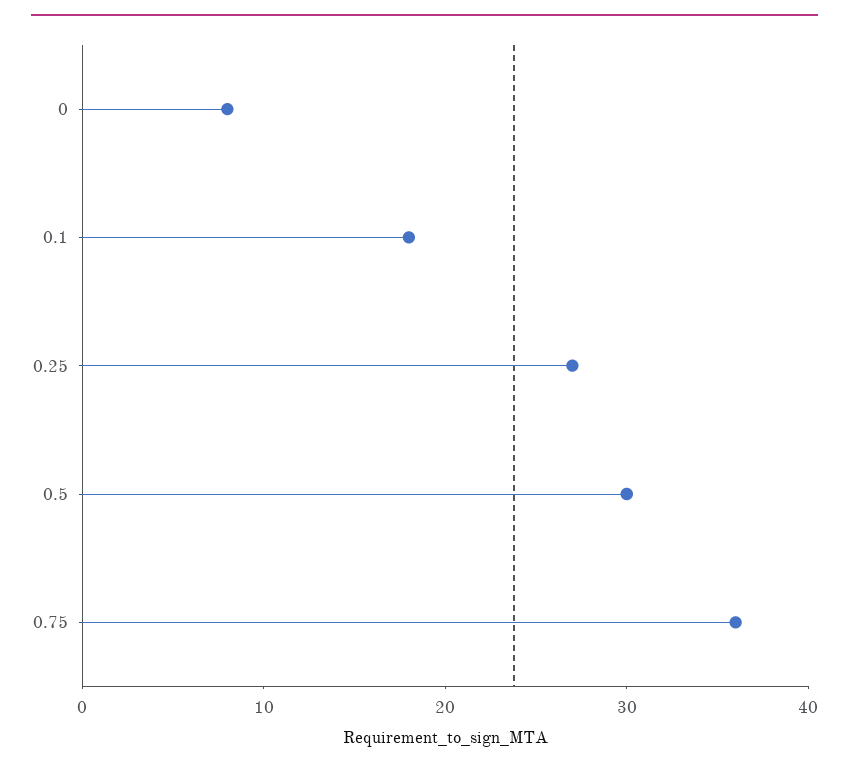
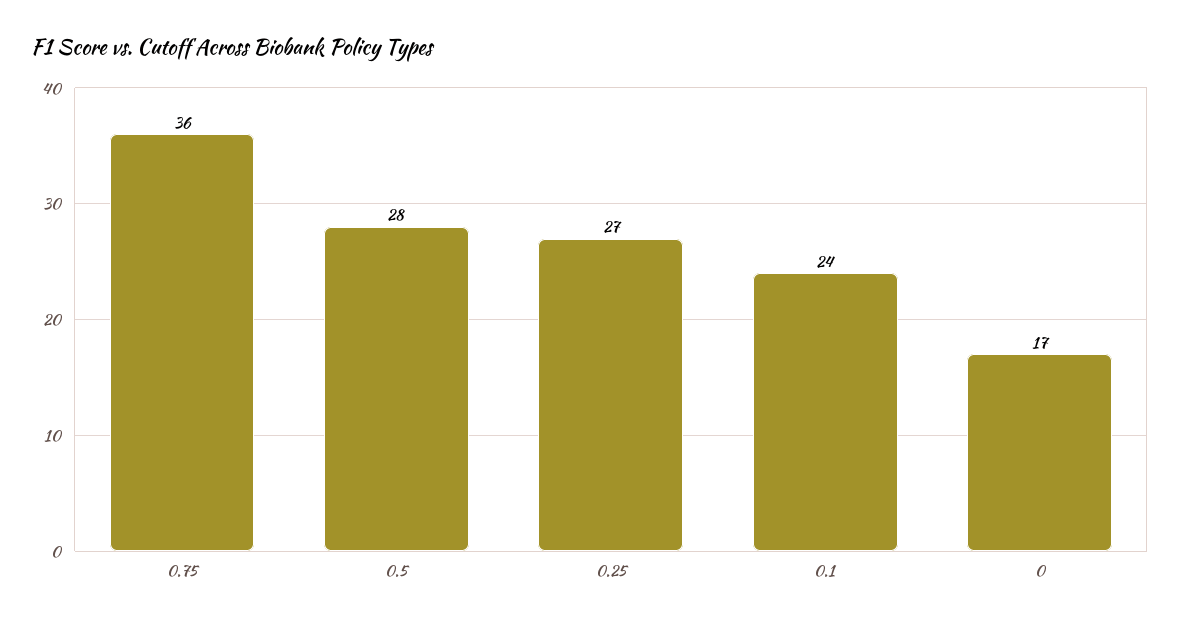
  {
-   "0": 8,
+   "0": 17,
-   "0.1": 18,
+   "0.1": 24,
    "0.25": 27,
-   "0.5": 30,
+   "0.5": 28,
    "0.75": 36
  }

